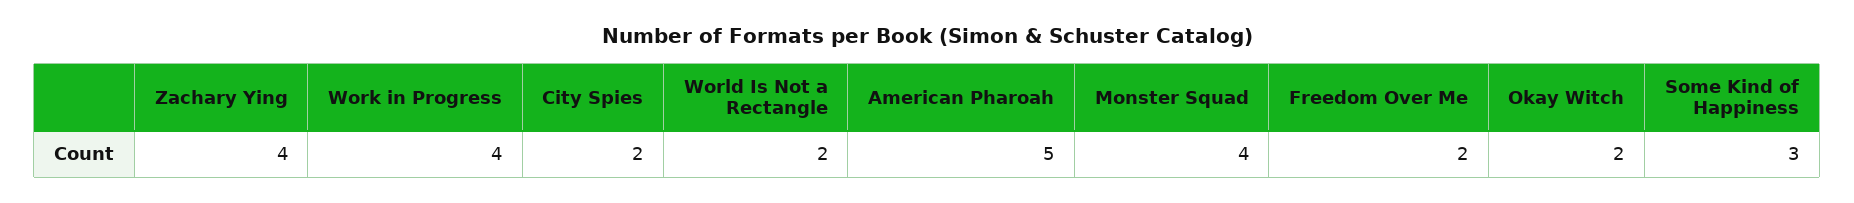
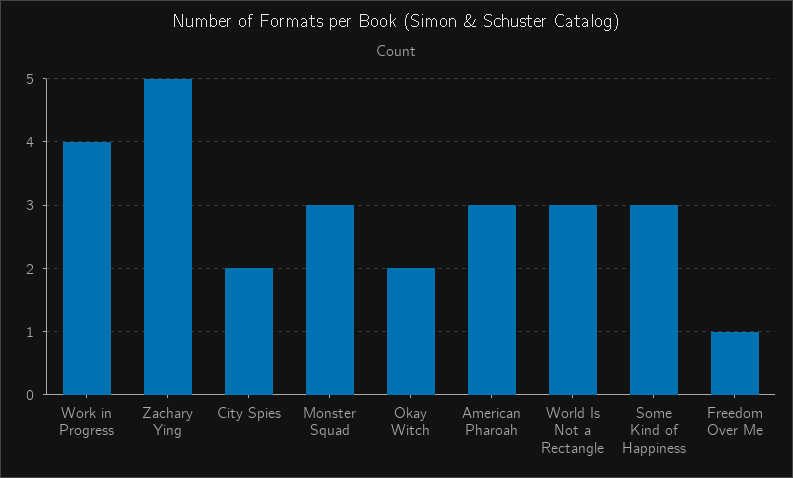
  {
-   "Zachary Ying": 4,
+   "Zachary Ying": 5,
    "Work in Progress": 4,
    "City Spies": 2,
-   "World Is Not a Rectangle": 2,
+   "World Is Not a Rectangle": 3,
-   "American Pharoah": 5,
+   "American Pharoah": 3,
-   "Monster Squad": 4,
+   "Monster Squad": 3,
-   "Freedom Over Me": 2,
+   "Freedom Over Me": 1,
    "Okay Witch": 2,
    "Some Kind of Happiness": 3
  }

